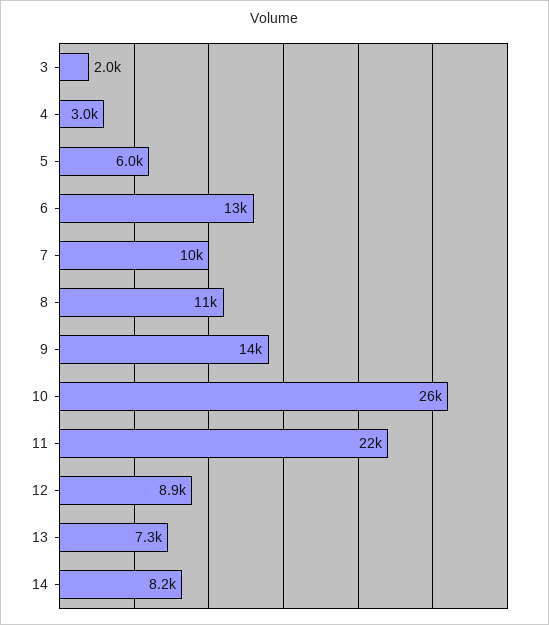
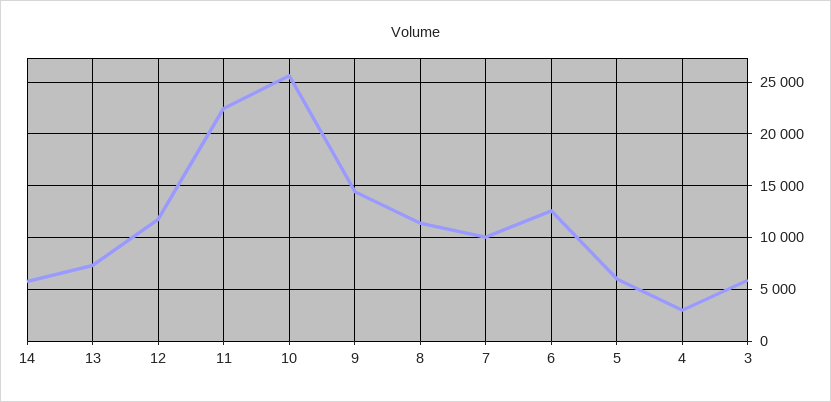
  {
-   "3": 2000,
+   "3": 6000,
    "4": 3000,
    "5": 6000,
    "6": 13000,
    "7": 10000,
    "8": 11000,
    "9": 14000,
    "10": 26000,
    "11": 22000,
-   "12": 8900,
+   "12": 12000,
    "13": 7300,
-   "14": 8200
+   "14": 6000
  }

